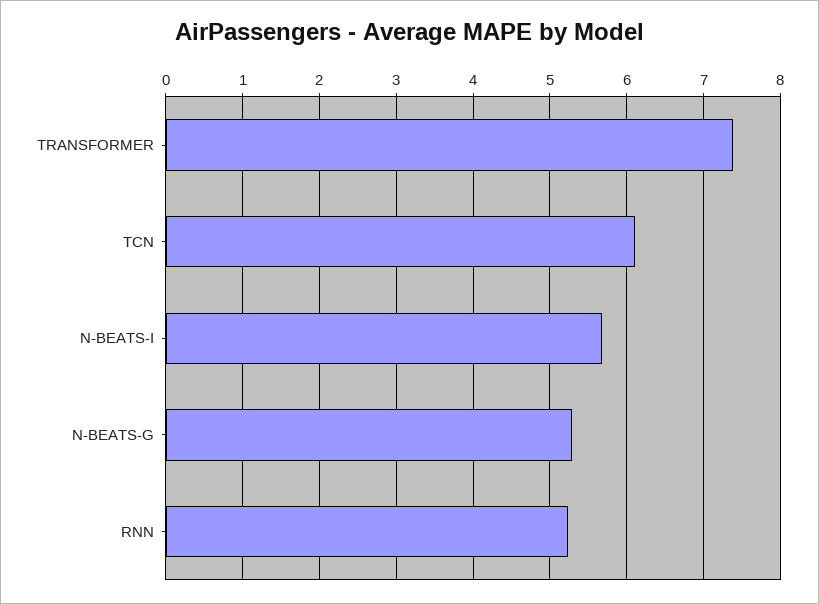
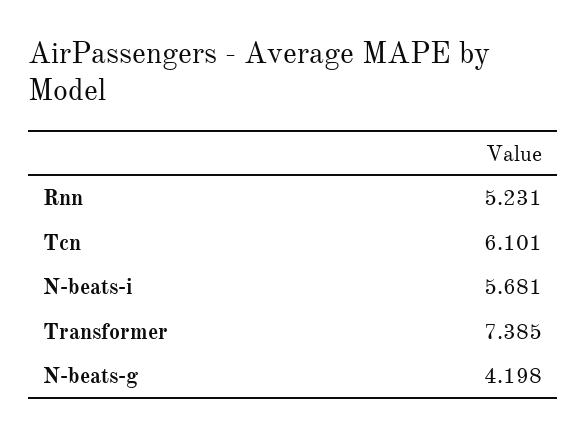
  {
    "TRANSFORMER": 7.385,
    "TCN": 6.101,
    "N-BEATS-I": 5.681,
-   "N-BEATS-G": 5.3,
+   "N-BEATS-G": 4.198,
    "RNN": 5.231
  }

